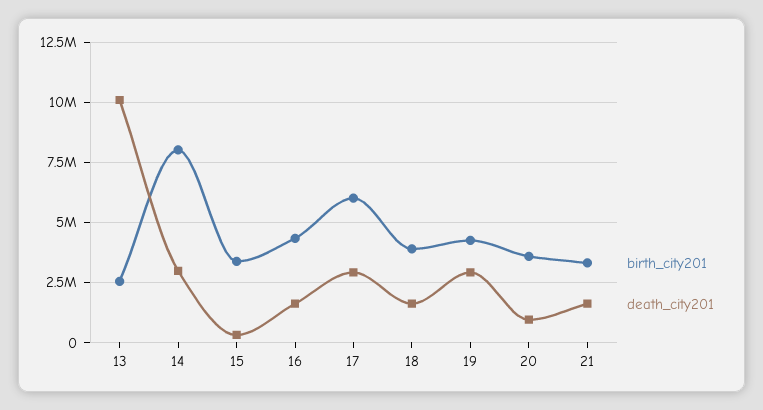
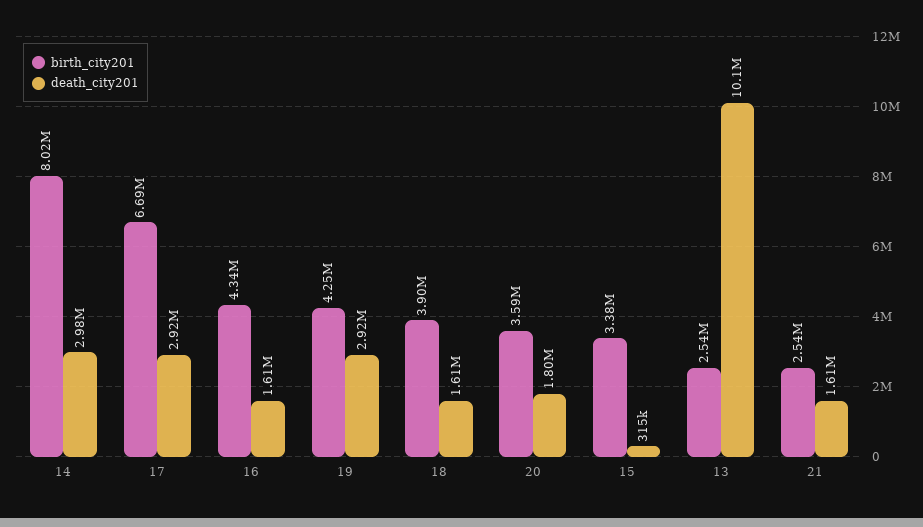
  {
    "birth_city201": {
      "13": 2540000,
      "14": 8020000,
      "15": 3380000,
      "16": 4340000,
-     "17": 6000000,
+     "17": 6690000,
      "18": 3900000,
      "19": 4250000,
      "20": 3590000,
-     "21": 3250000
+     "21": 2540000
    },
    "death_city201": {
      "13": 10100000,
      "14": 2980000,
      "15": 315000,
      "16": 1610000,
      "17": 2920000,
      "18": 1610000,
      "19": 2920000,
-     "20": 1000000,
+     "20": 1800000,
      "21": 1610000
    }
  }

